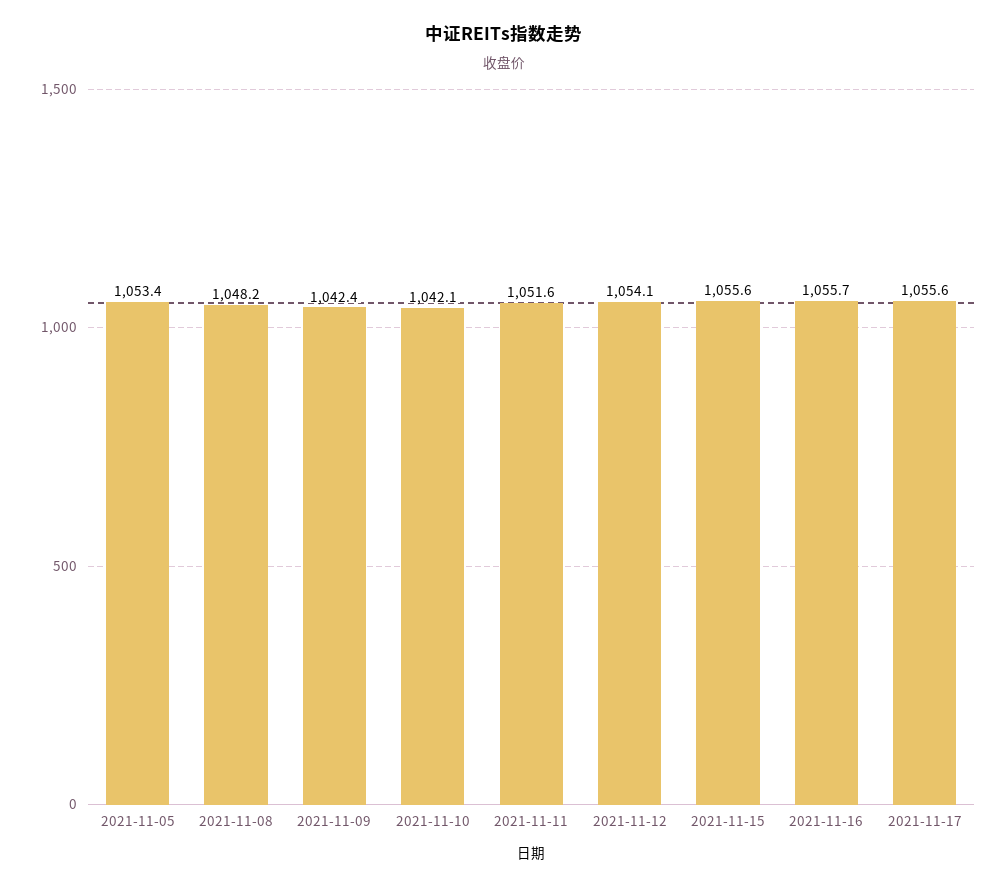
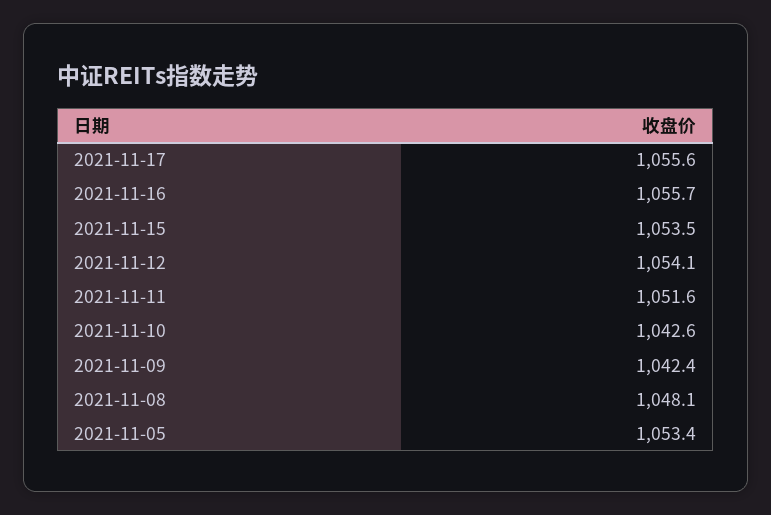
  {
    "2021-11-05": 1053.4,
-   "2021-11-08": 1048.2,
+   "2021-11-08": 1048.1,
    "2021-11-09": 1042.4,
-   "2021-11-10": 1042.1,
+   "2021-11-10": 1042.6,
    "2021-11-11": 1051.6,
    "2021-11-12": 1054.1,
-   "2021-11-15": 1055.6,
+   "2021-11-15": 1053.5,
    "2021-11-16": 1055.7,
    "2021-11-17": 1055.6
  }

